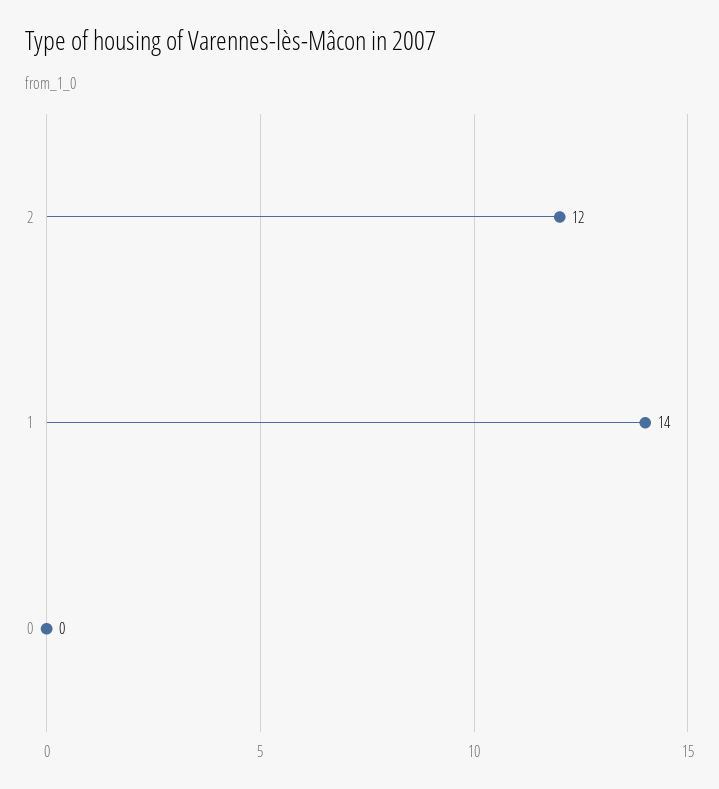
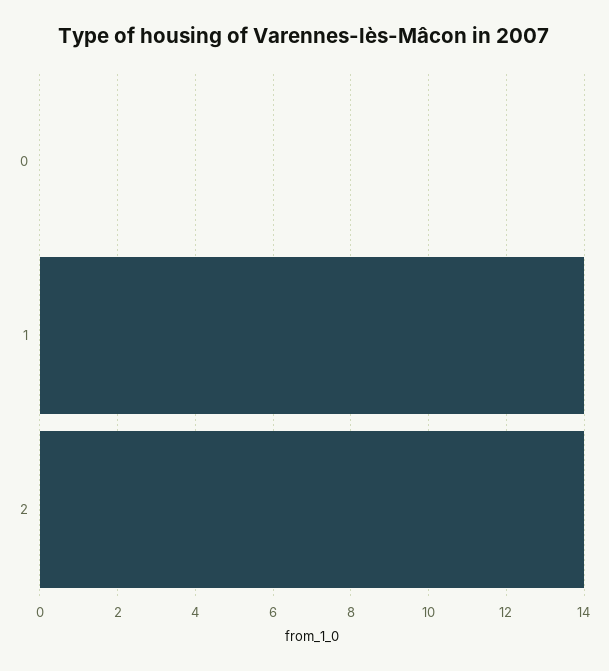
  {
-   "2": 12,
+   "2": 14,
    "1": 14,
    "0": 0
  }

